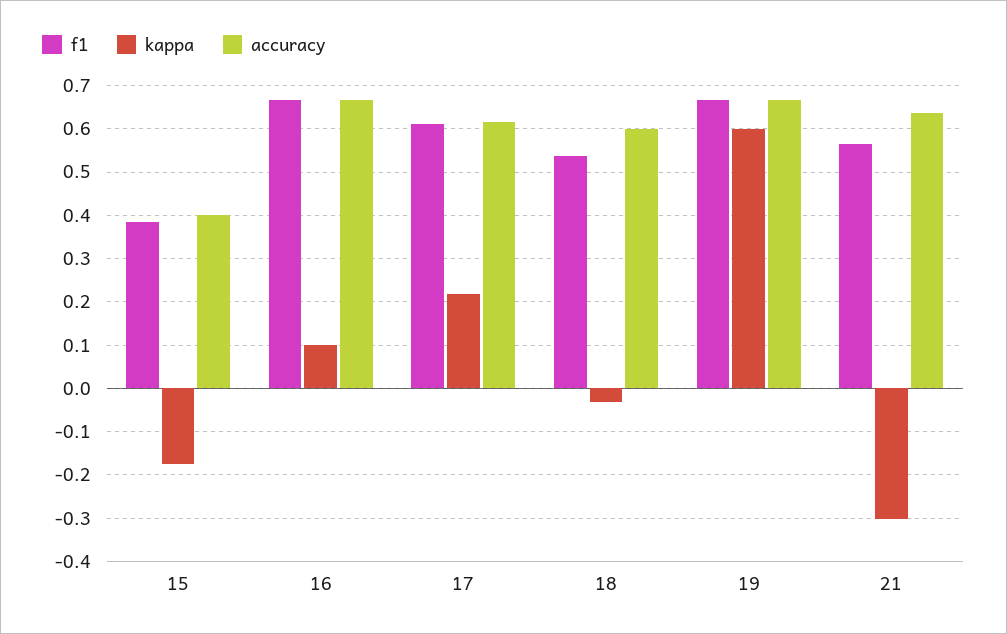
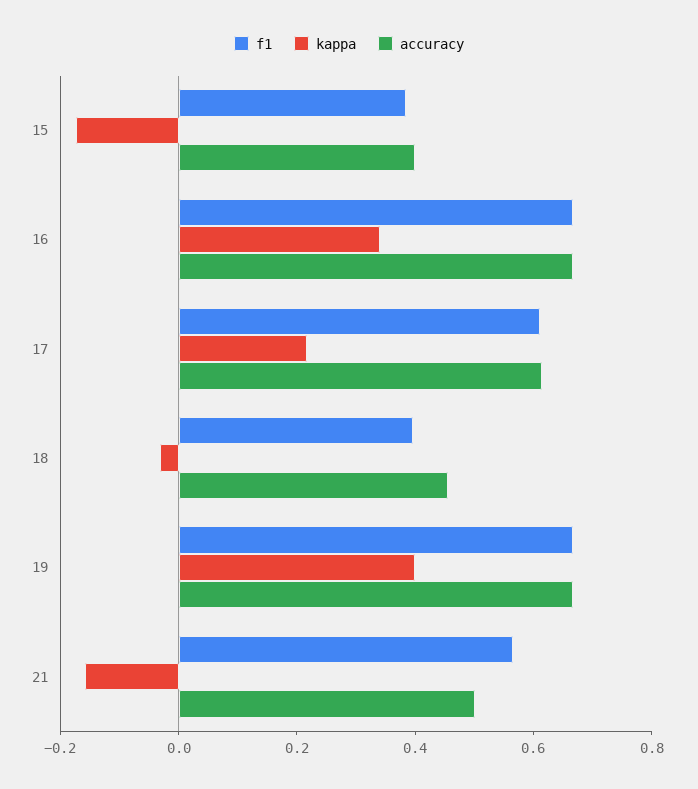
  {
    "f1": {
      "15": 0.38,
      "16": 0.66,
      "17": 0.62,
-     "18": 0.54,
+     "18": 0.4,
      "19": 0.66,
      "21": 0.56
    },
    "kappa": {
      "15": -0.18,
-     "16": 0.1,
+     "16": 0.35,
      "17": 0.22,
      "18": -0.04,
-     "19": 0.6,
+     "19": 0.4,
-     "21": -0.3
+     "21": -0.15
    },
    "accuracy": {
      "15": 0.4,
      "16": 0.66,
      "17": 0.62,
-     "18": 0.6,
+     "18": 0.45,
      "19": 0.66,
-     "21": 0.64
+     "21": 0.5
    }
  }

